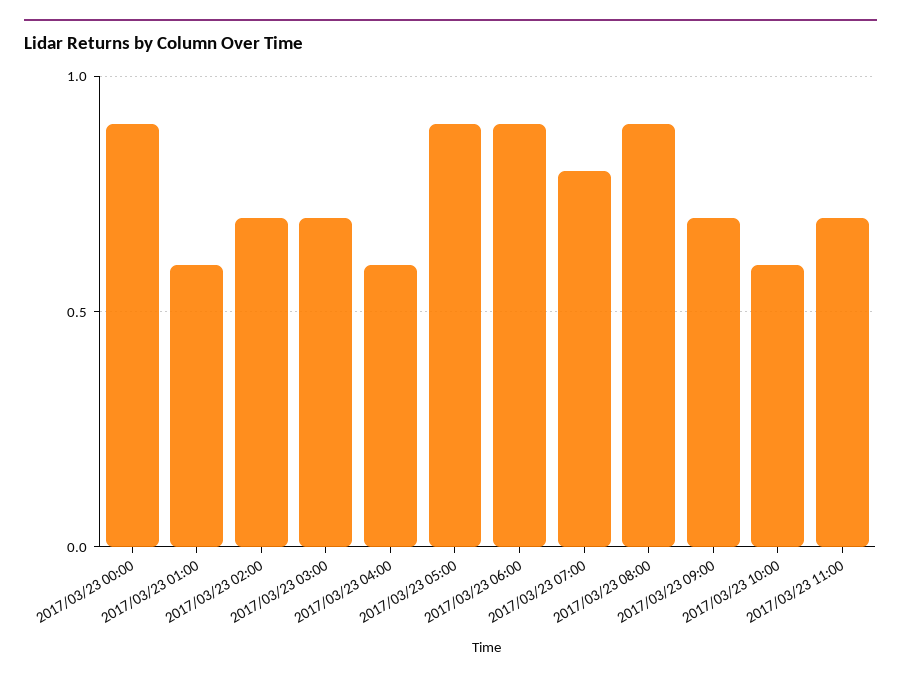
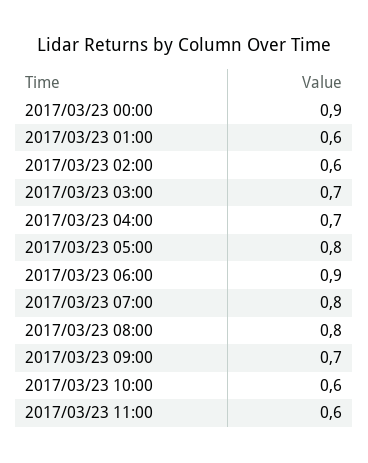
  {
    "2017/03/23 00:00": 0.9,
    "2017/03/23 01:00": 0.6,
-   "2017/03/23 02:00": 0.7,
+   "2017/03/23 02:00": 0.6,
    "2017/03/23 03:00": 0.7,
-   "2017/03/23 04:00": 0.6,
+   "2017/03/23 04:00": 0.7,
-   "2017/03/23 05:00": 0.9,
+   "2017/03/23 05:00": 0.8,
    "2017/03/23 06:00": 0.9,
    "2017/03/23 07:00": 0.8,
-   "2017/03/23 08:00": 0.9,
+   "2017/03/23 08:00": 0.8,
    "2017/03/23 09:00": 0.7,
    "2017/03/23 10:00": 0.6,
-   "2017/03/23 11:00": 0.7
+   "2017/03/23 11:00": 0.6
  }

